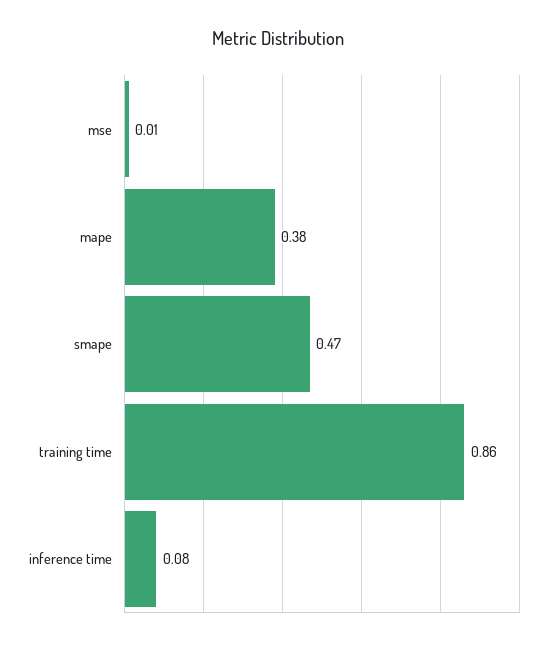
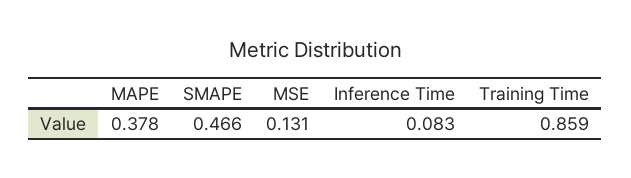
  {
-   "mse": 0.01,
+   "mse": 0.131,
    "mape": 0.378,
    "smape": 0.466,
    "training time": 0.859,
    "inference time": 0.083
  }

